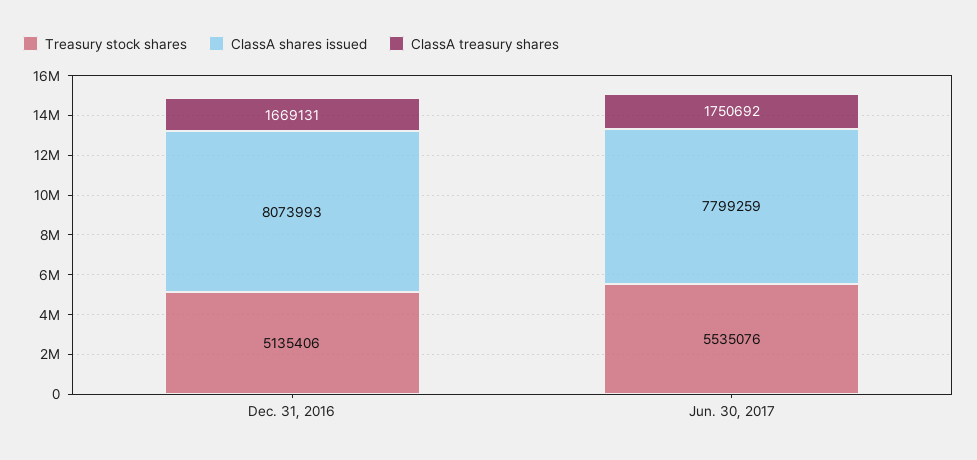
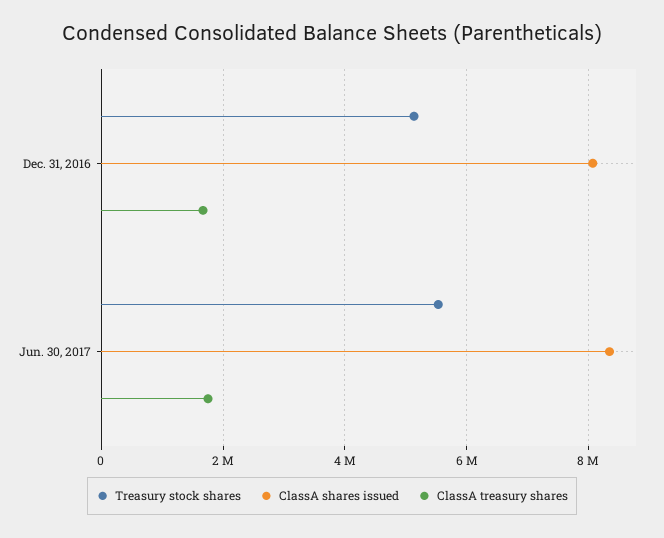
  {
    "Treasury stock shares": {
      "Dec. 31, 2016": 5135406,
      "Jun. 30, 2017": 5535076
    },
    "ClassA shares issued": {
      "Dec. 31, 2016": 8073993,
-     "Jun. 30, 2017": 7799259
+     "Jun. 30, 2017": 8400000
    },
    "ClassA treasury shares": {
      "Dec. 31, 2016": 1669131,
      "Jun. 30, 2017": 1750692
    }
  }

